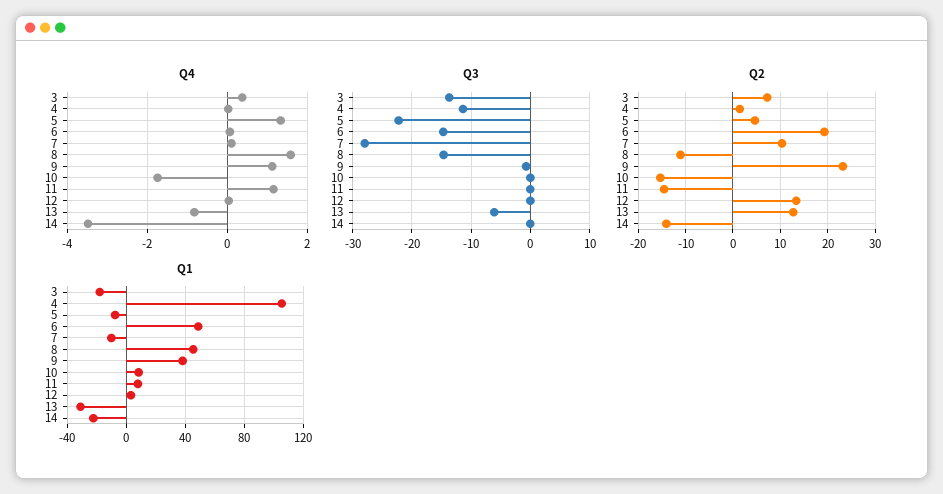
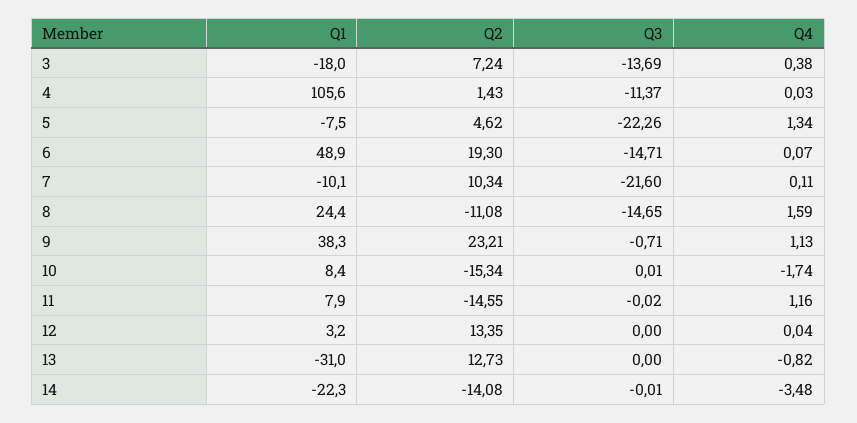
  {
    "Q4": {
      "3": 0.38,
      "4": 0.03,
      "5": 1.34,
      "6": 0.07,
      "7": 0.11,
      "8": 1.59,
      "9": 1.13,
      "10": -1.74,
      "11": 1.16,
      "12": 0.04,
      "13": -0.82,
      "14": -3.48
    },
    "Q3": {
      "3": -13.69,
      "4": -11.37,
      "5": -22.26,
      "6": -14.71,
-     "7": -28,
+     "7": -21.6,
      "8": -14.65,
      "9": -0.71,
      "10": 0.01,
      "11": -0.02,
      "12": 0,
-     "13": -6,
+     "13": 0,
      "14": -0.01
    },
    "Q2": {
      "3": 7.24,
      "4": 1.43,
      "5": 4.62,
      "6": 19.3,
      "7": 10.34,
      "8": -11.08,
      "9": 23.21,
      "10": -15.34,
      "11": -14.55,
      "12": 13.35,
      "13": 12.73,
      "14": -14.08
    },
    "Q1": {
      "3": -18,
      "4": 105.6,
      "5": -7.5,
      "6": 48.9,
      "7": -10.1,
-     "8": 45,
+     "8": 24.4,
      "9": 38.3,
      "10": 8.4,
      "11": 7.9,
      "12": 3.2,
      "13": -31,
      "14": -22.3
    }
  }

